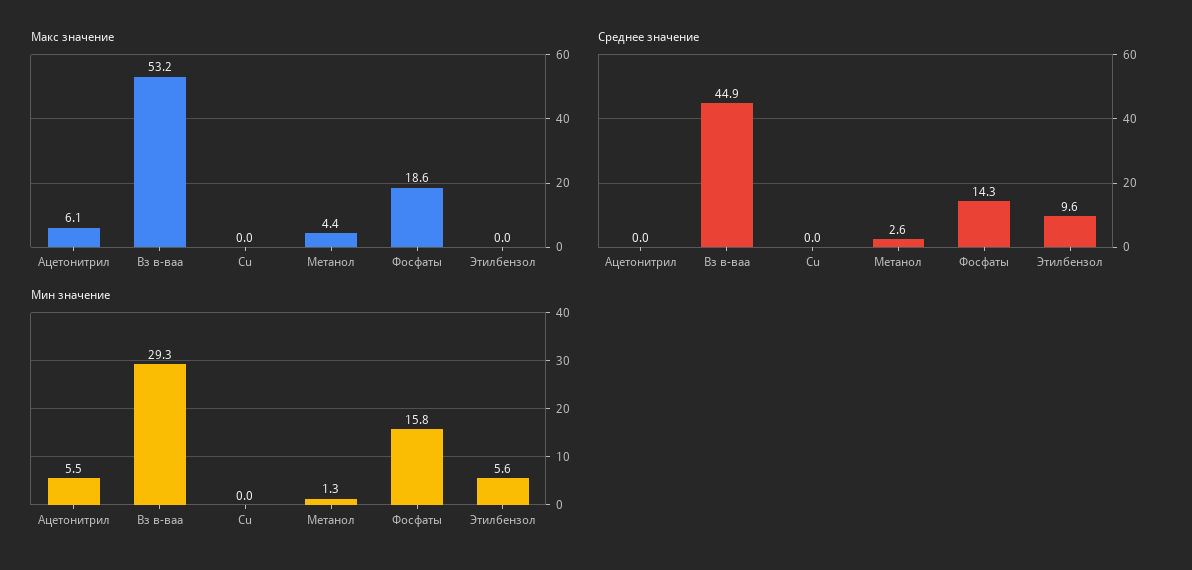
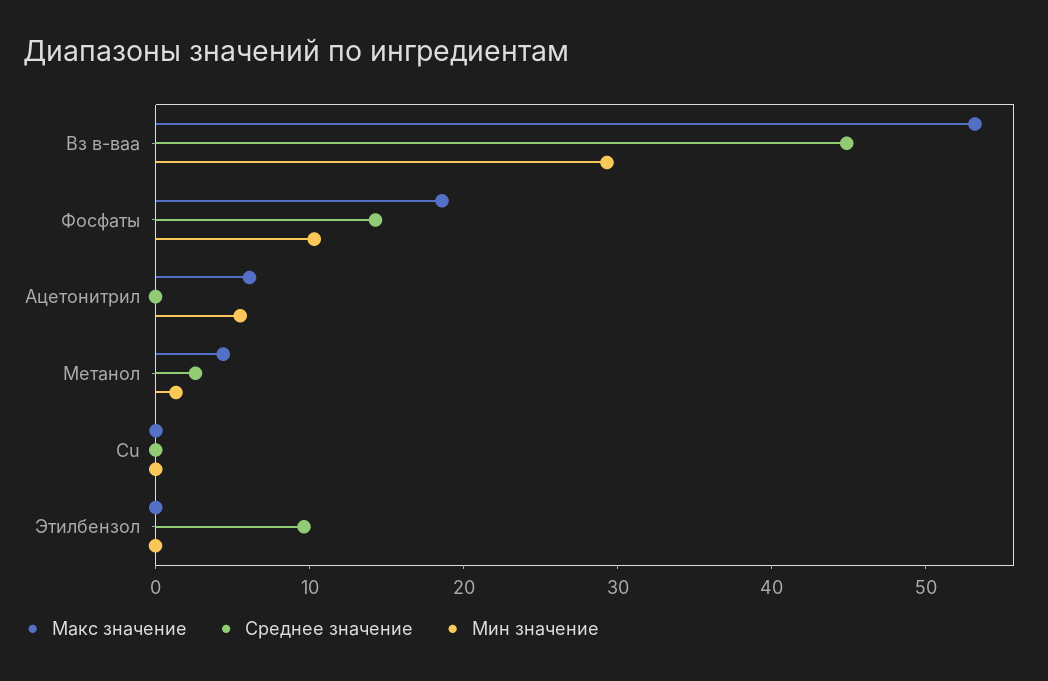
  {
    "Макс значение": {
      "Ацетонитрил": 6.1,
      "Вз в-ваа": 53.2,
      "Cu": 0,
      "Метанол": 4.4,
      "Фосфаты": 18.6,
      "Этилбензол": 0
    },
    "Среднее значение": {
      "Ацетонитрил": 0,
      "Вз в-ваа": 44.9,
      "Cu": 0,
      "Метанол": 2.6,
      "Фосфаты": 14.3,
      "Этилбензол": 9.6
    },
    "Мин значение": {
      "Ацетонитрил": 5.5,
      "Вз в-ваа": 29.3,
      "Cu": 0,
      "Метанол": 1.3,
-     "Фосфаты": 15.8,
+     "Фосфаты": 10,
-     "Этилбензол": 5.6
+     "Этилбензол": 0
    }
  }

